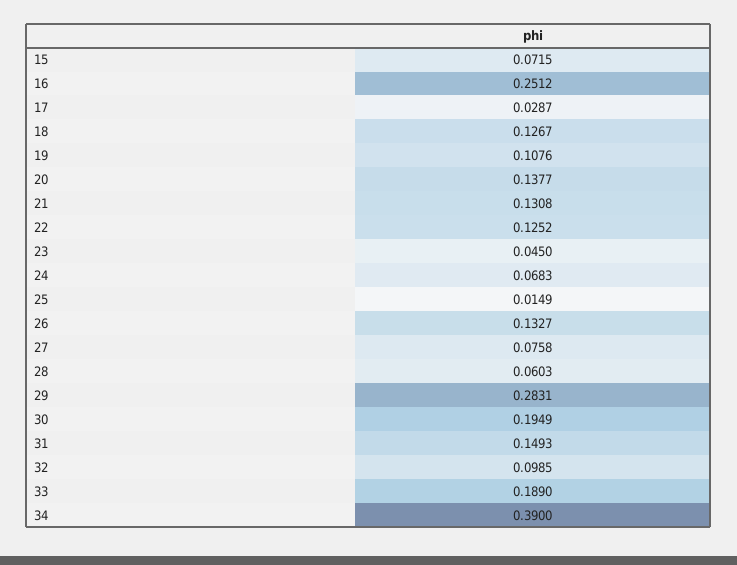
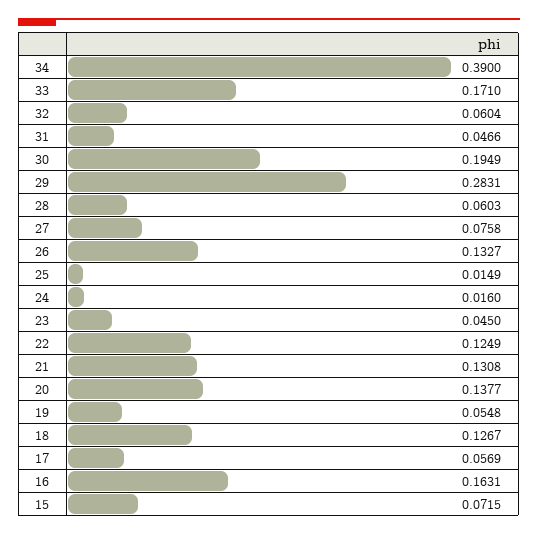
  {
    "15": 0.0715,
-   "16": 0.2512,
+   "16": 0.1631,
-   "17": 0.0287,
+   "17": 0.0569,
    "18": 0.1267,
-   "19": 0.1076,
+   "19": 0.0548,
    "20": 0.1377,
    "21": 0.1308,
-   "22": 0.1252,
+   "22": 0.1249,
    "23": 0.045,
-   "24": 0.0683,
+   "24": 0.016,
    "25": 0.0149,
    "26": 0.1327,
    "27": 0.0758,
    "28": 0.0603,
    "29": 0.2831,
    "30": 0.1949,
-   "31": 0.1493,
+   "31": 0.0466,
-   "32": 0.0985,
+   "32": 0.0604,
-   "33": 0.189,
+   "33": 0.171,
    "34": 0.39
  }

